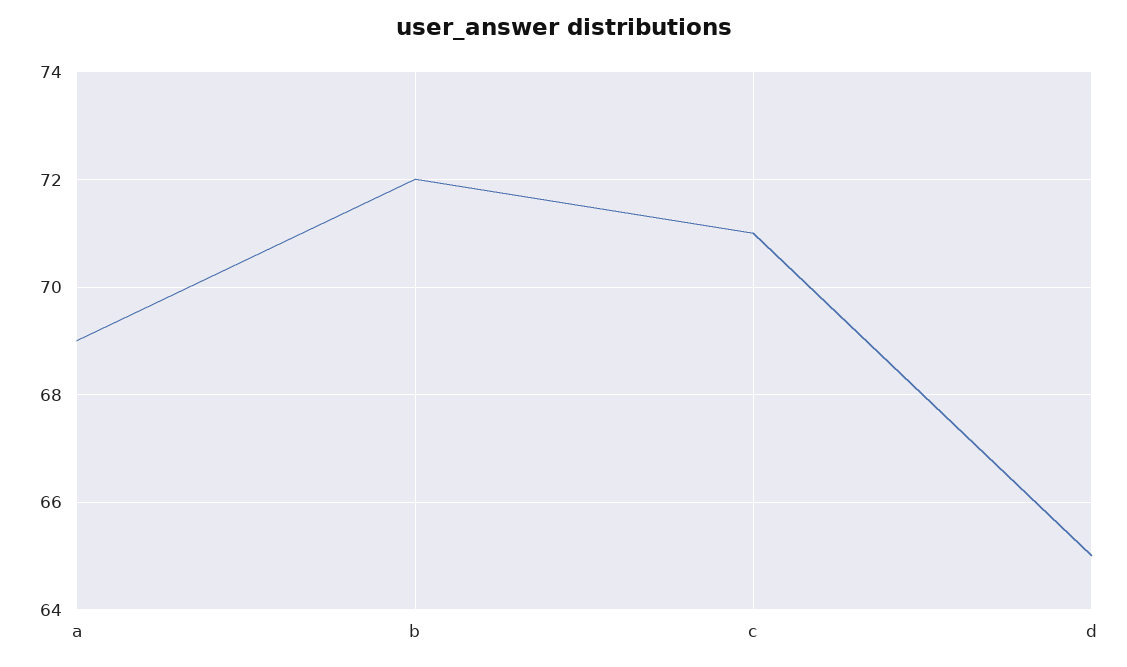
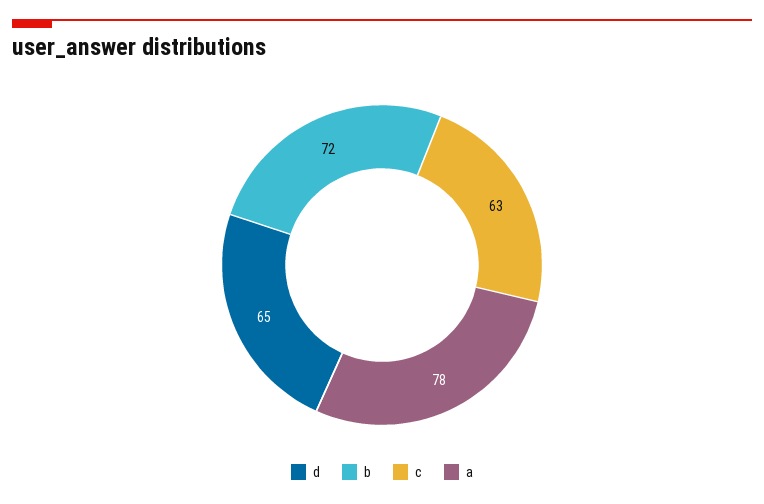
  {
-   "a": 69,
+   "a": 78,
    "b": 72,
-   "c": 71,
+   "c": 63,
    "d": 65
  }

